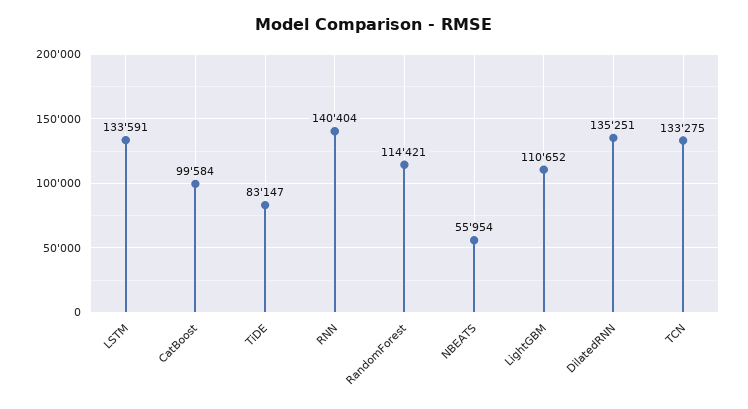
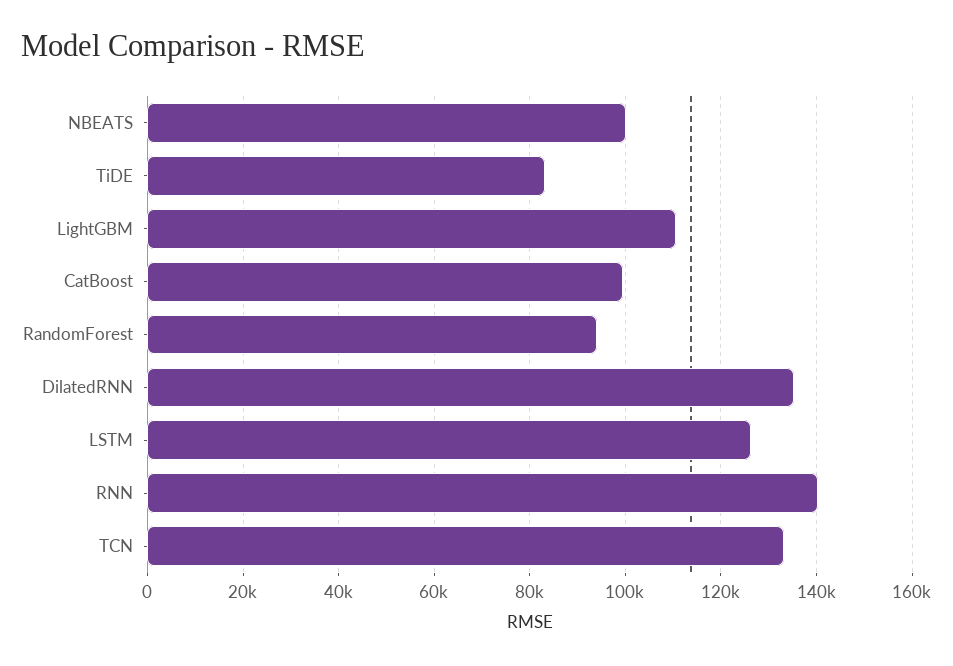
  {
-   "LSTM": 133591,
+   "LSTM": 126000,
    "CatBoost": 99584,
    "TiDE": 83147,
    "RNN": 140404,
-   "RandomForest": 114421,
+   "RandomForest": 94000,
-   "NBEATS": 55954,
+   "NBEATS": 100000,
    "LightGBM": 110652,
    "DilatedRNN": 135251,
    "TCN": 133275
  }

